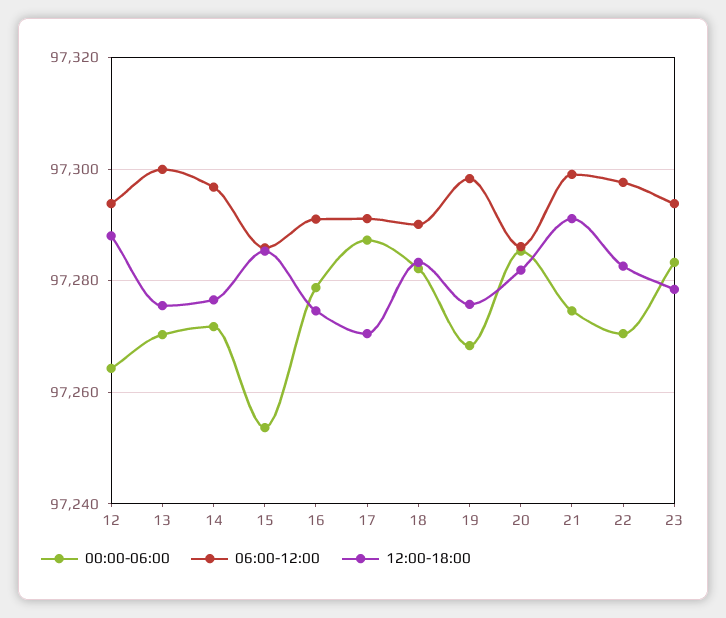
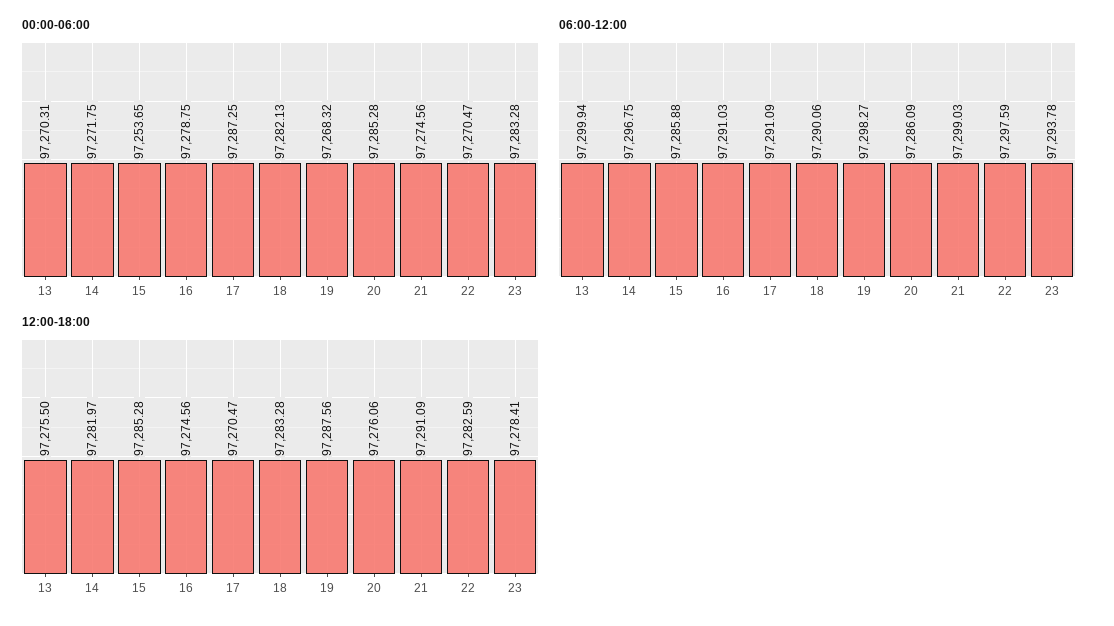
  {
    "00:00-06:00": {
-     "12": 97264,
      "13": 97270.31,
      "14": 97271.75,
      "15": 97253.65,
      "16": 97278.75,
      "17": 97287.25,
      "18": 97282.13,
      "19": 97268.32,
      "20": 97285.28,
      "21": 97274.56,
      "22": 97270.47,
      "23": 97283.28
    },
    "06:00-12:00": {
-     "12": 97294,
      "13": 97299.94,
      "14": 97296.75,
      "15": 97285.88,
      "16": 97291.03,
      "17": 97291.09,
      "18": 97290.06,
      "19": 97298.27,
      "20": 97286.09,
      "21": 97299.03,
      "22": 97297.59,
      "23": 97293.78
    },
    "12:00-18:00": {
-     "12": 97288,
      "13": 97275.5,
-     "14": 97276,
+     "14": 97281.97,
      "15": 97285.28,
      "16": 97274.56,
      "17": 97270.47,
      "18": 97283.28,
-     "19": 97276,
+     "19": 97287.56,
-     "20": 97282,
+     "20": 97276.06,
      "21": 97291.09,
      "22": 97282.59,
      "23": 97278.41
    }
  }

